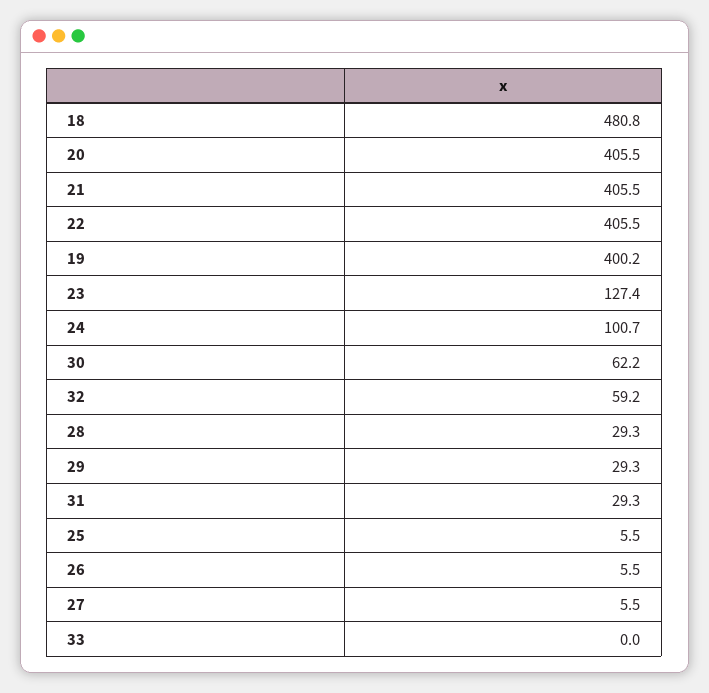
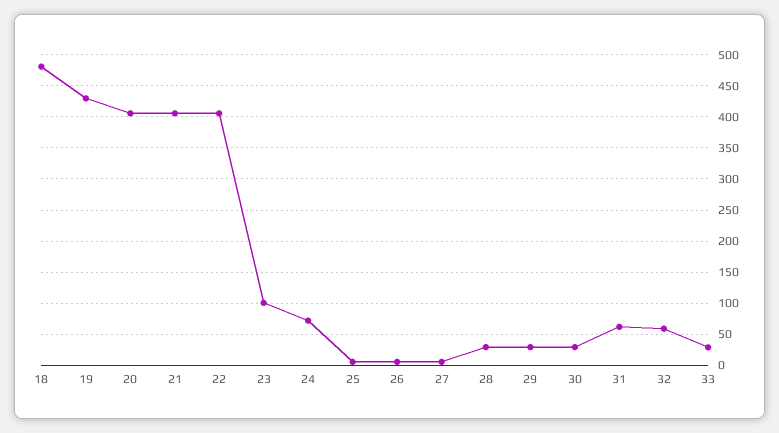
  {
    "18": 480.8,
    "20": 405.5,
    "21": 405.5,
    "22": 405.5,
-   "19": 400.2,
+   "19": 430,
-   "23": 127.4,
+   "23": 100,
-   "24": 100.7,
+   "24": 70,
-   "30": 62.2,
+   "30": 30,
    "32": 59.2,
    "28": 29.3,
    "29": 29.3,
-   "31": 29.3,
+   "31": 60,
    "25": 5.5,
    "26": 5.5,
    "27": 5.5,
-   "33": 0
+   "33": 30
  }

